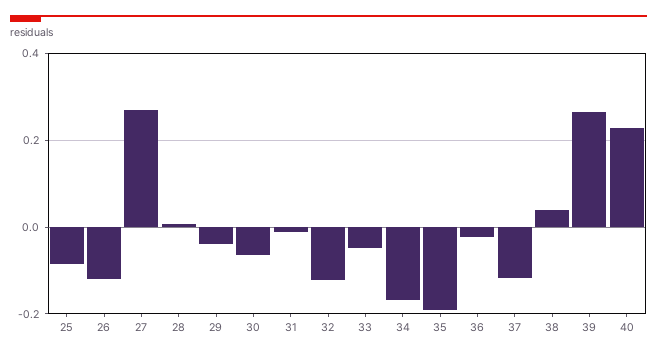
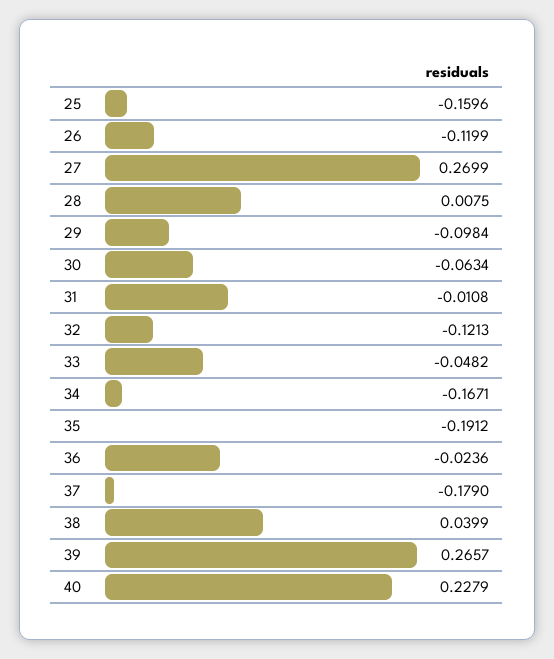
  {
-   "25": -0.08,
+   "25": -0.1596,
    "26": -0.1199,
    "27": 0.2699,
    "28": 0.0075,
-   "29": -0.04,
+   "29": -0.0984,
    "30": -0.0634,
    "31": -0.0108,
    "32": -0.1213,
    "33": -0.0482,
    "34": -0.1671,
    "35": -0.1912,
    "36": -0.0236,
-   "37": -0.12,
+   "37": -0.179,
    "38": 0.0399,
    "39": 0.2657,
    "40": 0.2279
  }

